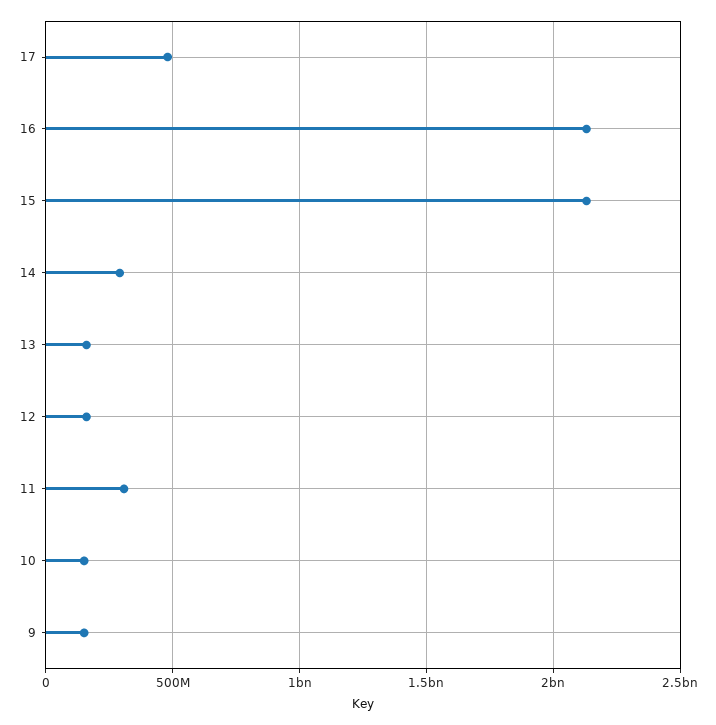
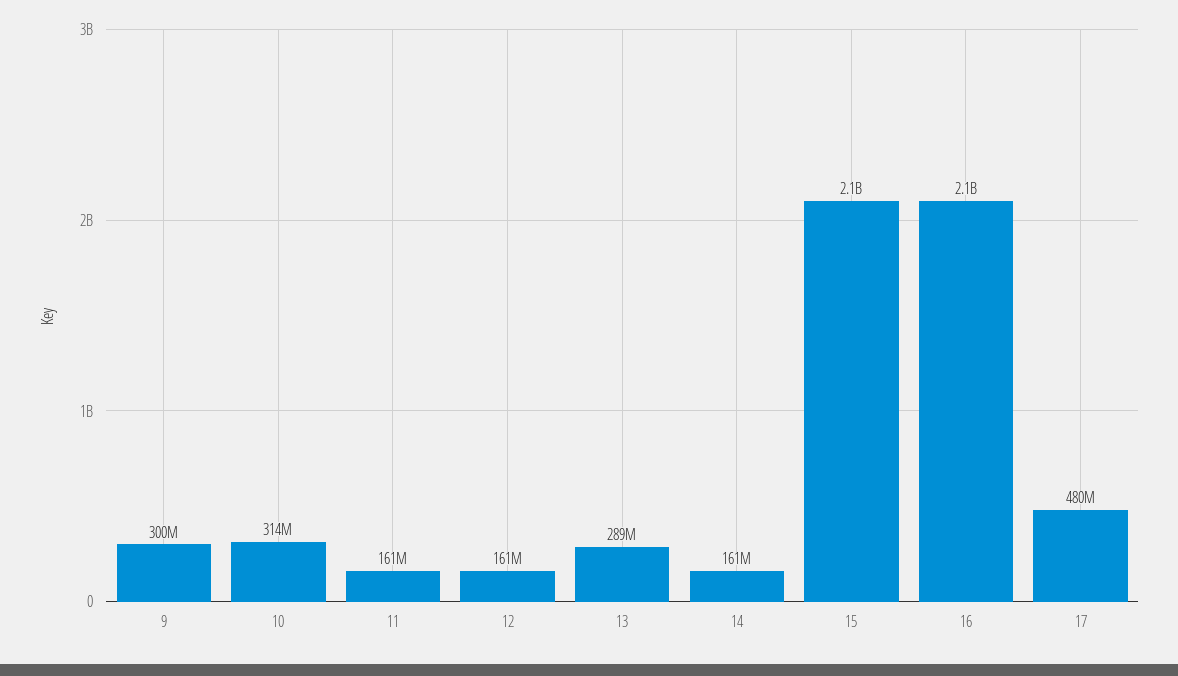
  {
    "17": 480000000,
    "16": 2100000000,
    "15": 2100000000,
-   "14": 300000000,
+   "14": 161000000,
-   "13": 150000000,
+   "13": 289000000,
    "12": 161000000,
-   "11": 300000000,
+   "11": 161000000,
-   "10": 150000000,
+   "10": 314000000,
-   "9": 150000000
+   "9": 300000000
  }

